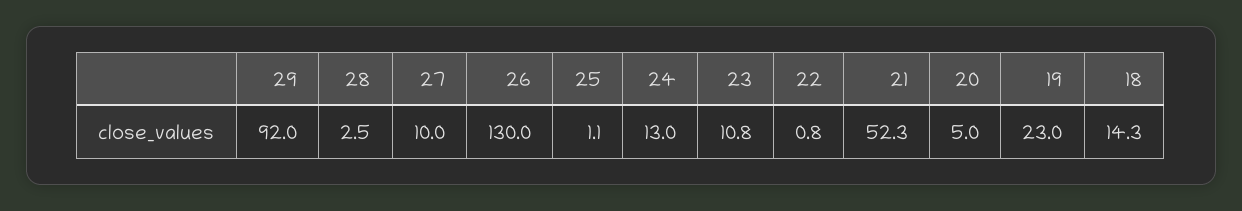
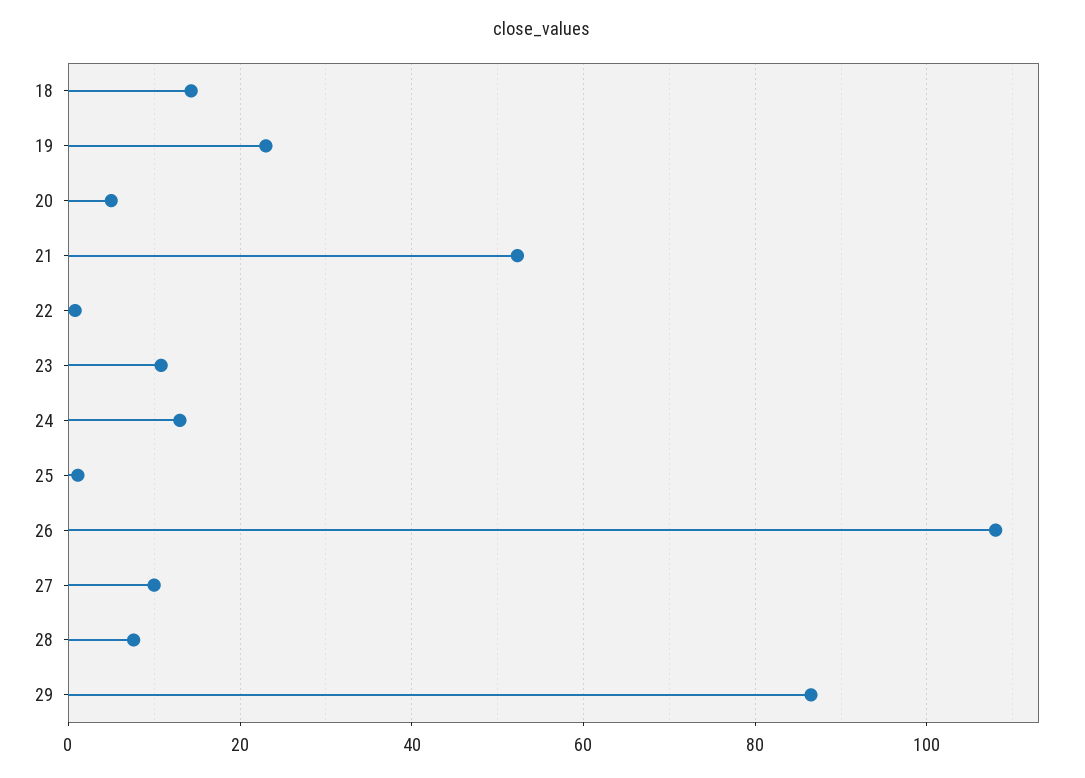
  {
-   "29": 92,
+   "29": 86,
-   "28": 2.5,
+   "28": 8,
    "27": 10,
-   "26": 130,
+   "26": 108,
    "25": 1.1,
    "24": 13,
    "23": 10.8,
    "22": 0.8,
    "21": 52.3,
    "20": 5,
    "19": 23,
    "18": 14.3
  }

